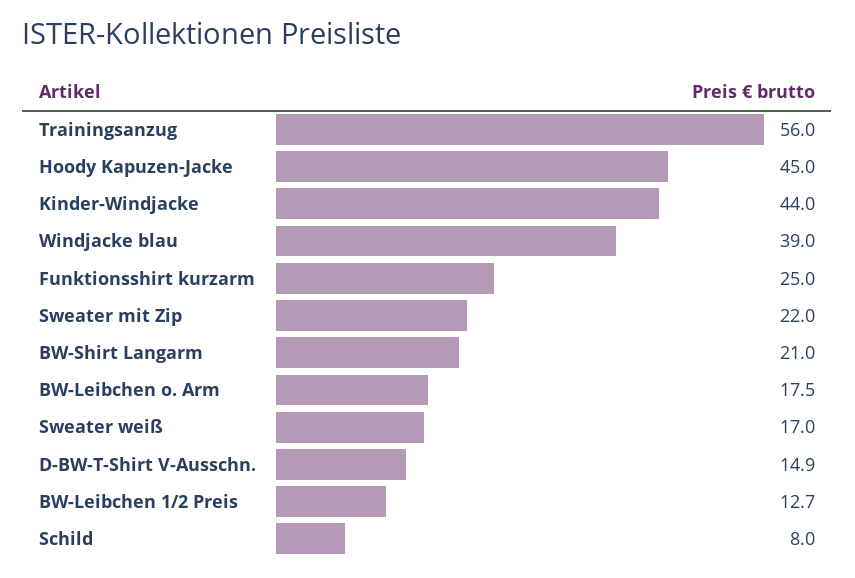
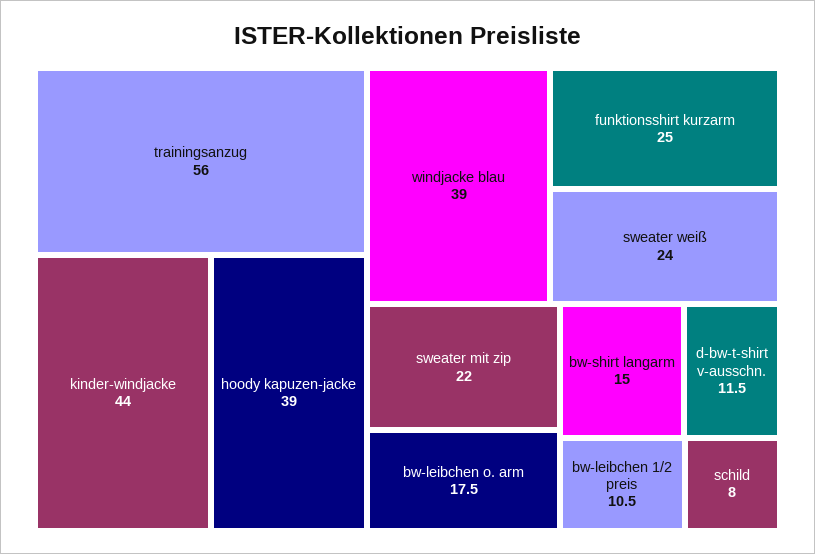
  {
    "Trainingsanzug": 56,
-   "Hoody Kapuzen-Jacke": 45,
+   "Hoody Kapuzen-Jacke": 39,
    "Kinder-Windjacke": 44,
    "Windjacke blau": 39,
    "Funktionsshirt kurzarm": 25,
    "Sweater mit Zip": 22,
-   "BW-Shirt Langarm": 21,
+   "BW-Shirt Langarm": 15,
    "BW-Leibchen o. Arm": 17.5,
-   "Sweater weiß": 17,
+   "Sweater weiß": 24,
-   "D-BW-T-Shirt V-Ausschn.": 14.9,
+   "D-BW-T-Shirt V-Ausschn.": 11.5,
-   "BW-Leibchen 1/2 Preis": 12.7,
+   "BW-Leibchen 1/2 Preis": 10.5,
    "Schild": 8
  }

